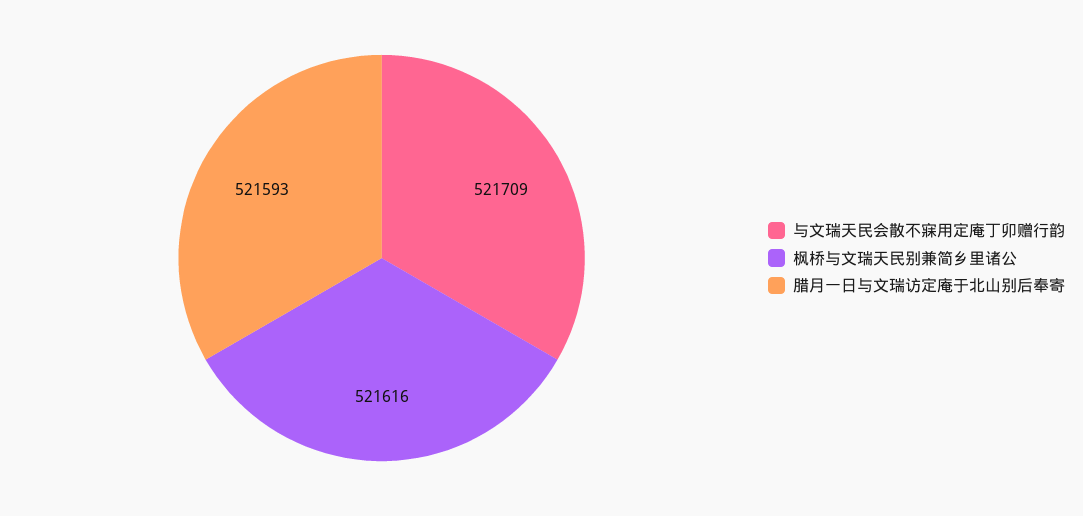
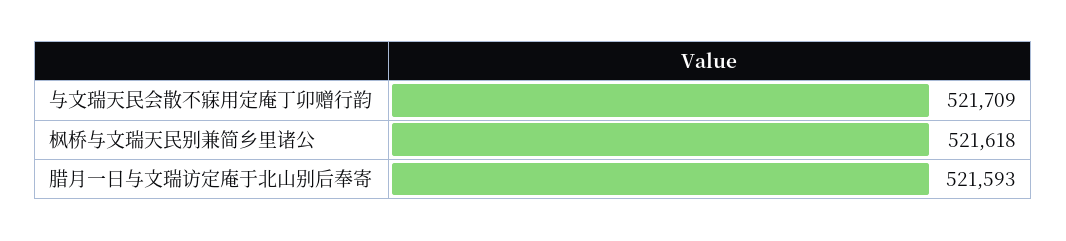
  {
    "与文瑞天民会散不寐用定庵丁卯赠行韵": 521709,
-   "枫桥与文瑞天民别兼简乡里诸公": 521616,
+   "枫桥与文瑞天民别兼简乡里诸公": 521618,
    "腊月一日与文瑞访定庵于北山别后奉寄": 521593
  }

